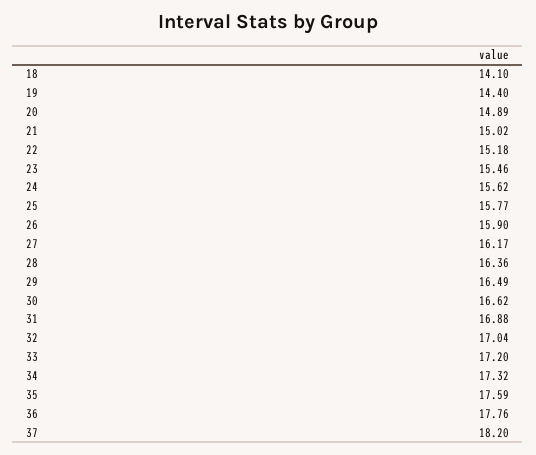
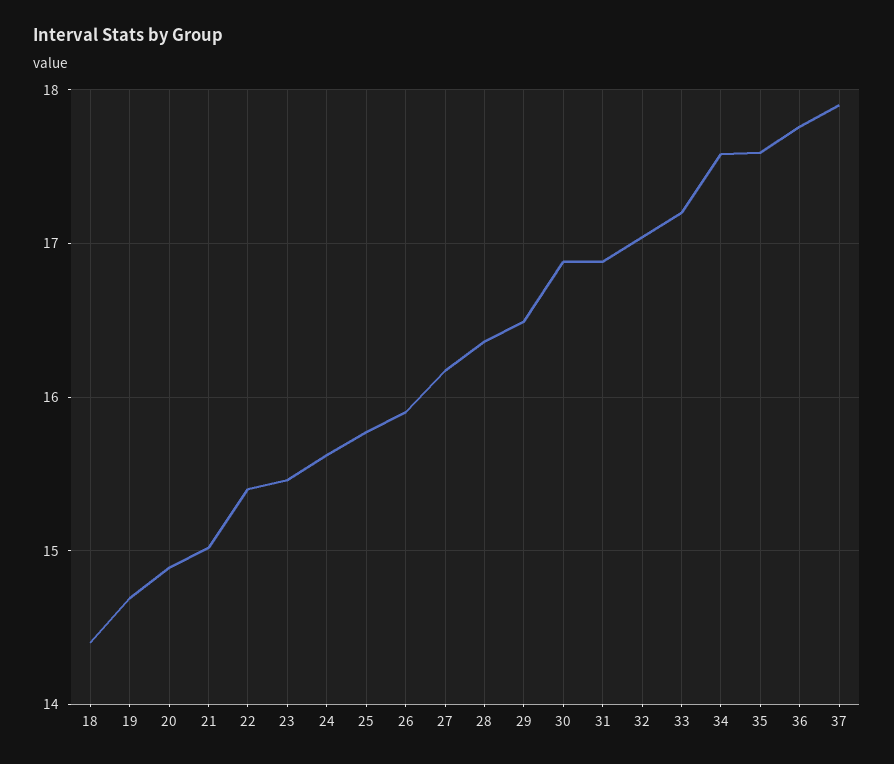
  {
-   "18": 14.1,
+   "18": 14.4,
-   "19": 14.4,
+   "19": 14.7,
    "20": 14.89,
    "21": 15.02,
-   "22": 15.18,
+   "22": 15.4,
    "23": 15.46,
    "24": 15.62,
    "25": 15.77,
    "26": 15.9,
    "27": 16.17,
    "28": 16.36,
    "29": 16.49,
-   "30": 16.62,
+   "30": 16.9,
    "31": 16.88,
    "32": 17.04,
    "33": 17.2,
-   "34": 17.32,
+   "34": 17.6,
    "35": 17.59,
    "36": 17.76,
-   "37": 18.2
+   "37": 17.9
  }

